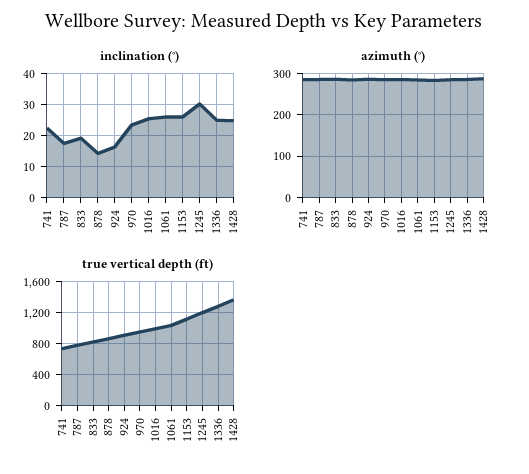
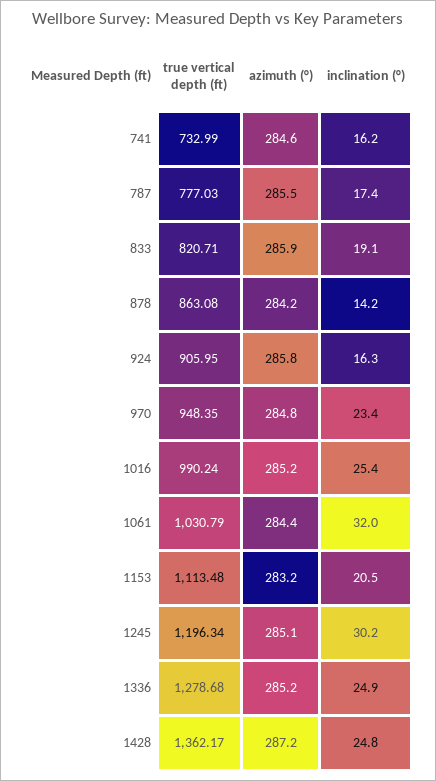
  {
    "inclination (°)": {
-     "741": 22,
+     "741": 16.2,
      "787": 17.4,
      "833": 19.1,
      "878": 14.2,
      "924": 16.3,
      "970": 23.4,
      "1016": 25.4,
-     "1061": 26,
+     "1061": 32,
-     "1153": 26,
+     "1153": 20.5,
      "1245": 30.2,
      "1336": 24.9,
      "1428": 24.8
    },
    "azimuth (°)": {
      "741": 284.6,
      "787": 285.5,
      "833": 285.9,
      "878": 284.2,
      "924": 285.8,
      "970": 284.8,
      "1016": 285.2,
      "1061": 284.4,
      "1153": 283.2,
      "1245": 285.1,
      "1336": 285.2,
      "1428": 287.2
    },
    "true vertical depth (ft)": {
      "741": 732.99,
      "787": 777.03,
      "833": 820.71,
      "878": 863.08,
      "924": 905.95,
      "970": 948.35,
      "1016": 990.24,
      "1061": 1030.79,
      "1153": 1113.48,
      "1245": 1196.34,
      "1336": 1278.68,
      "1428": 1362.17
    }
  }

